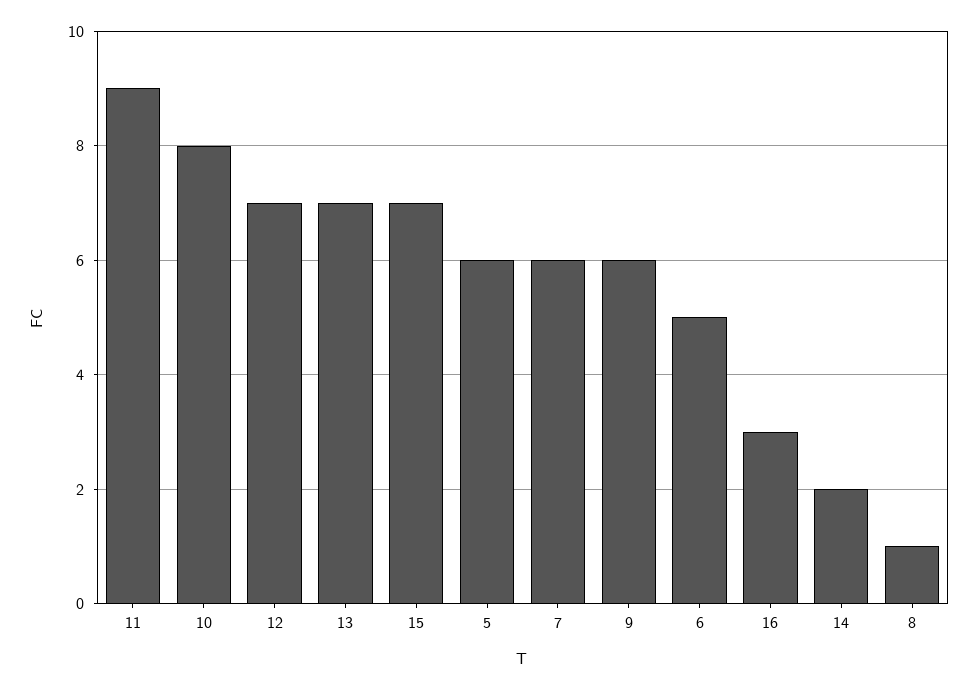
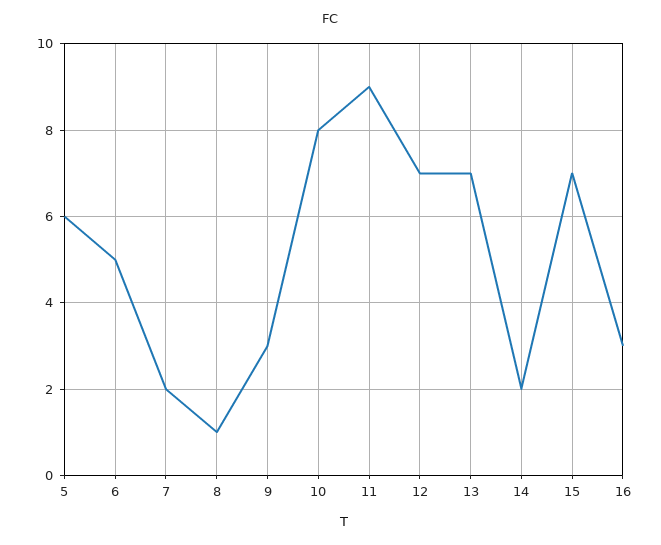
  {
    "11": 9,
    "10": 8,
    "12": 7,
    "13": 7,
    "15": 7,
    "5": 6,
-   "7": 6,
+   "7": 2,
-   "9": 6,
+   "9": 3,
    "6": 5,
    "16": 3,
    "14": 2,
    "8": 1
  }

